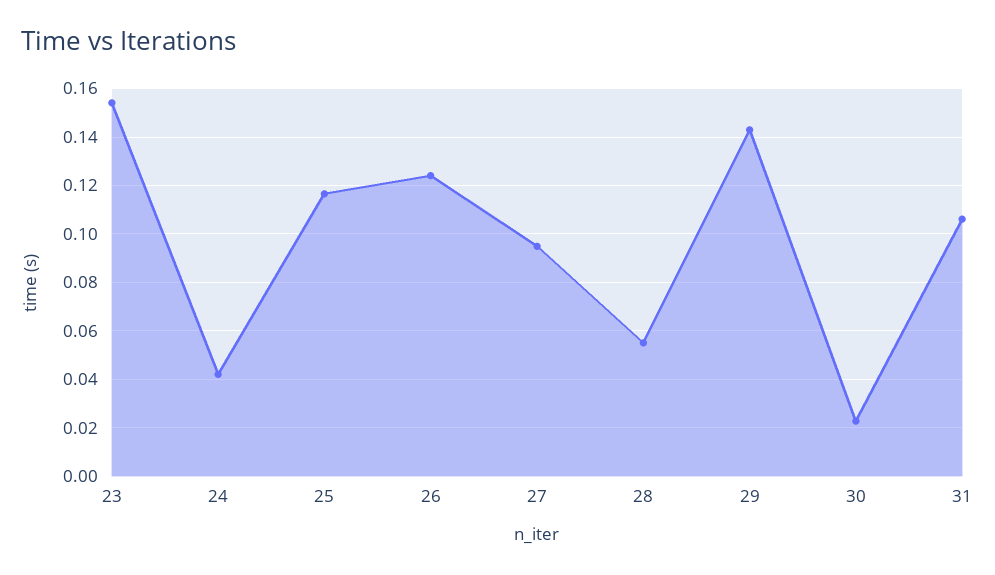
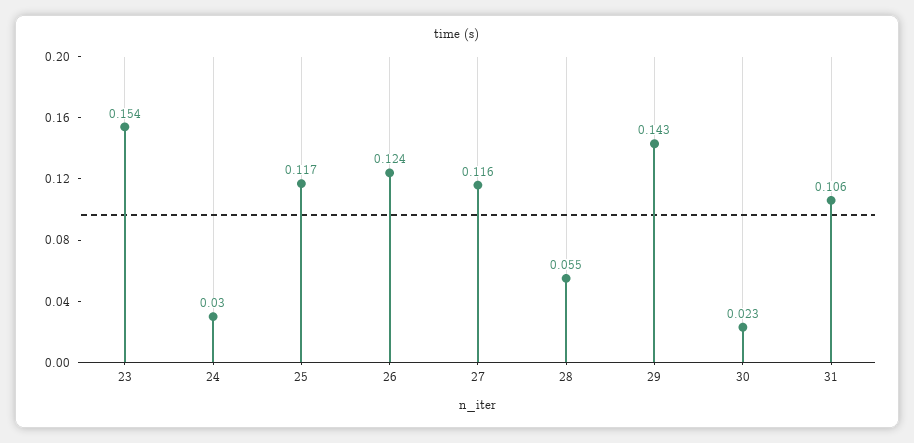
  {
    "23": 0.154,
-   "24": 0.0425,
+   "24": 0.03,
    "25": 0.117,
    "26": 0.124,
-   "27": 0.095,
+   "27": 0.116,
    "28": 0.055,
    "29": 0.143,
    "30": 0.023,
    "31": 0.106
  }

